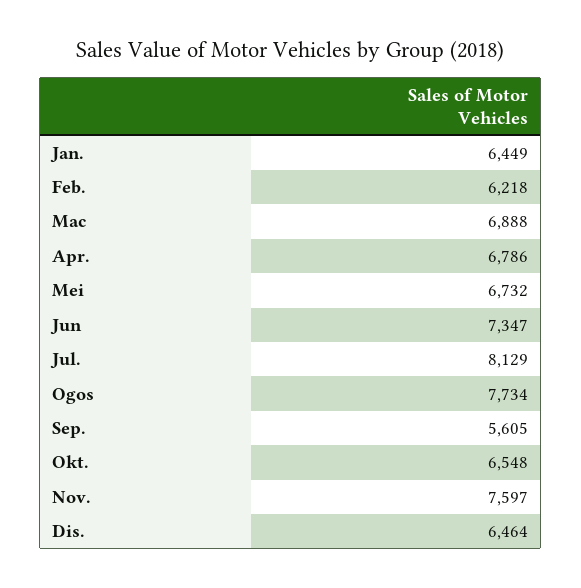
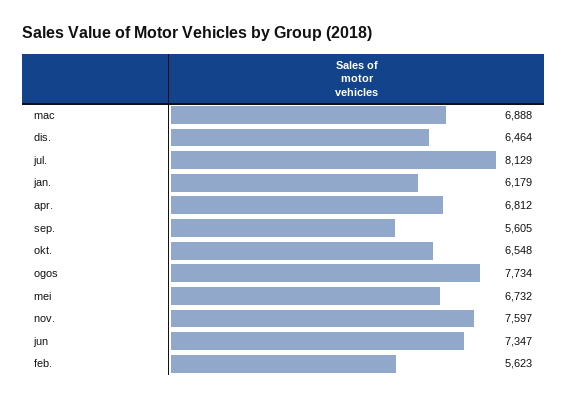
  {
-   "Jan.": 6449,
+   "Jan.": 6179,
-   "Feb.": 6218,
+   "Feb.": 5623,
    "Mac": 6888,
-   "Apr.": 6786,
+   "Apr.": 6812,
    "Mei": 6732,
    "Jun": 7347,
    "Jul.": 8129,
    "Ogos": 7734,
    "Sep.": 5605,
    "Okt.": 6548,
    "Nov.": 7597,
    "Dis.": 6464
  }

